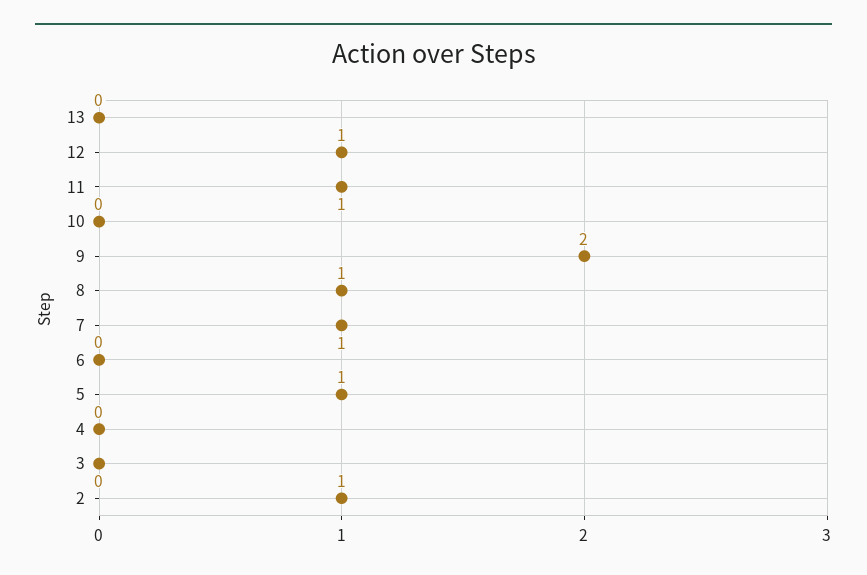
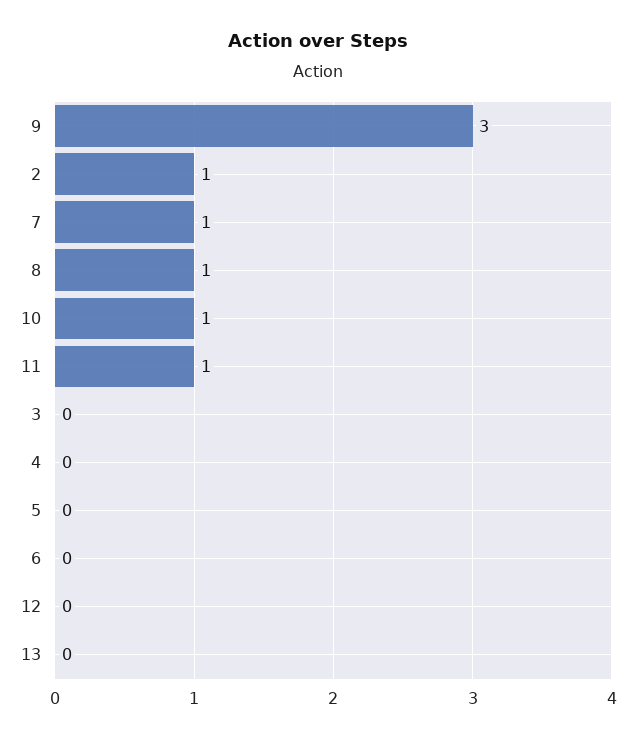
  {
    "13": 0,
-   "12": 1,
+   "12": 0,
    "11": 1,
-   "10": 0,
+   "10": 1,
-   "9": 2,
+   "9": 3,
    "8": 1,
    "7": 1,
    "6": 0,
-   "5": 1,
+   "5": 0,
    "4": 0,
    "3": 0,
    "2": 1
  }

